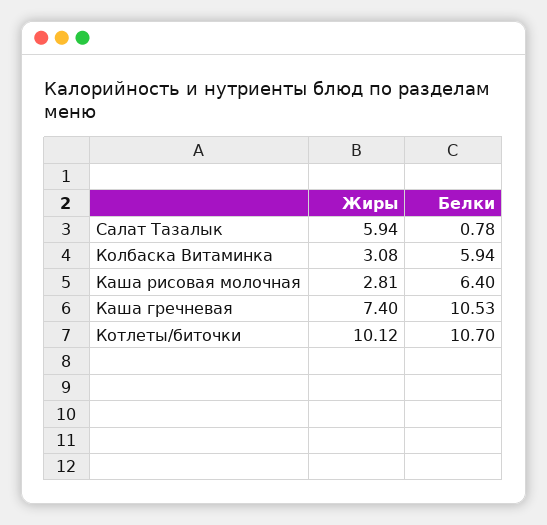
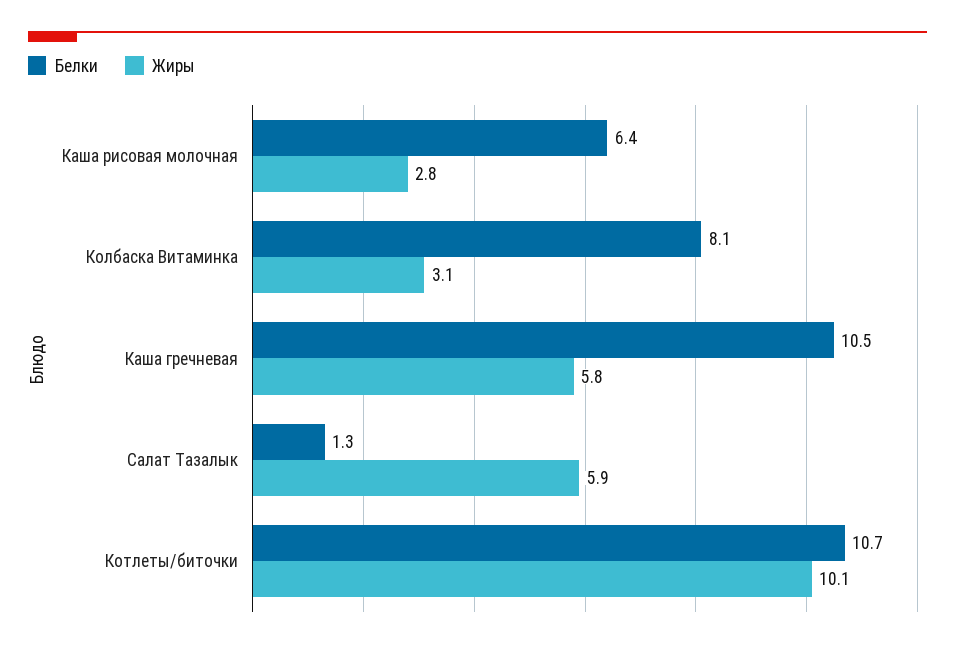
  {
    "Жиры": {
      "Салат Тазалык": 5.94,
      "Колбаска Витаминка": 3.08,
      "Каша рисовая молочная": 2.81,
-     "Каша гречневая": 7.4,
+     "Каша гречневая": 5.8,
      "Котлеты/биточки": 10.12
    },
    "Белки": {
-     "Салат Тазалык": 0.78,
+     "Салат Тазалык": 1.3,
-     "Колбаска Витаминка": 5.94,
+     "Колбаска Витаминка": 8.1,
      "Каша рисовая молочная": 6.4,
      "Каша гречневая": 10.53,
      "Котлеты/биточки": 10.7
    }
  }

